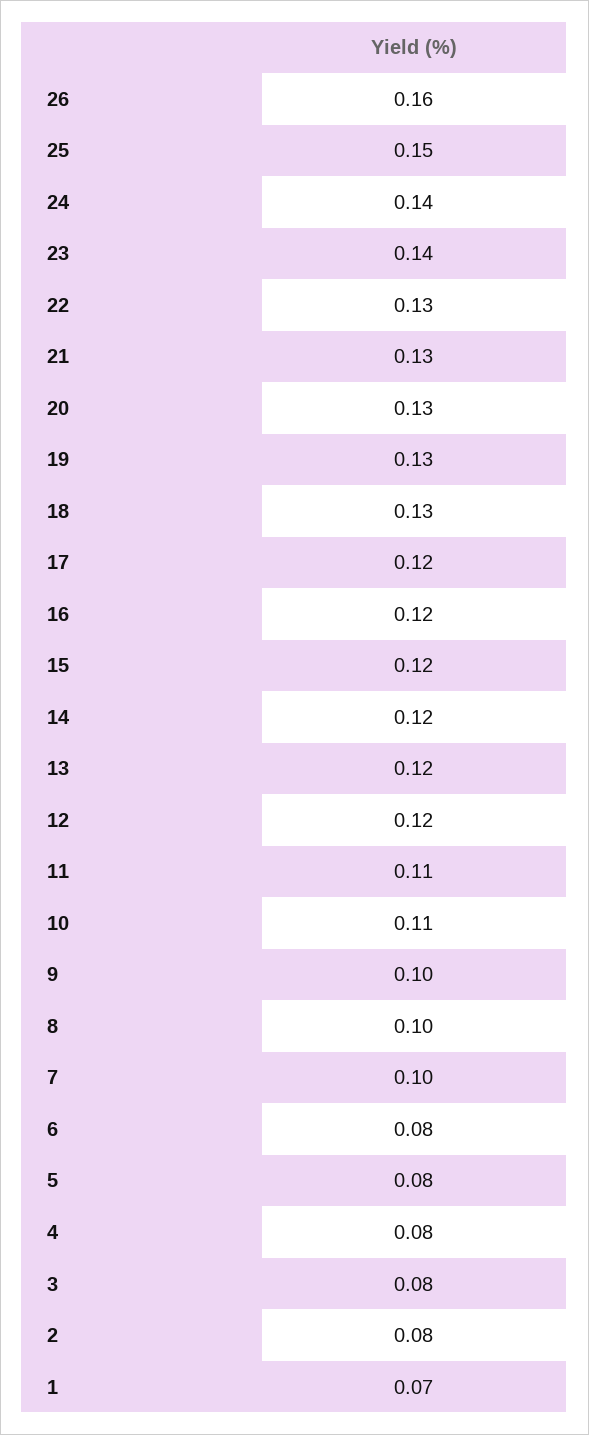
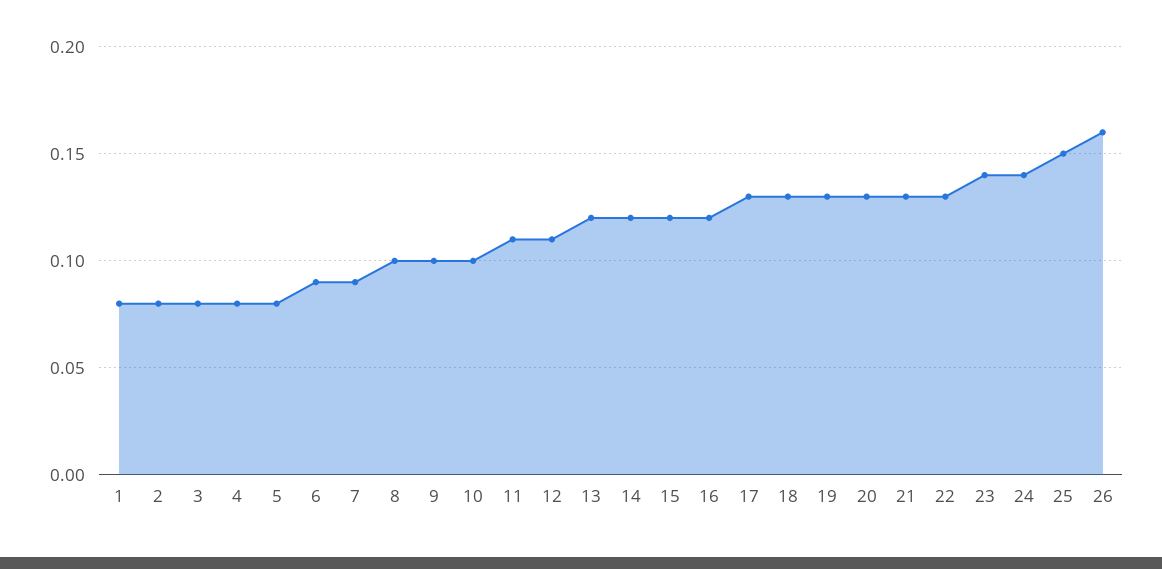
  {
    "26": 0.16,
    "25": 0.15,
    "24": 0.14,
    "23": 0.14,
    "22": 0.13,
    "21": 0.13,
    "20": 0.13,
    "19": 0.13,
    "18": 0.13,
-   "17": 0.12,
+   "17": 0.13,
    "16": 0.12,
    "15": 0.12,
    "14": 0.12,
    "13": 0.12,
-   "12": 0.12,
+   "12": 0.11,
    "11": 0.11,
-   "10": 0.11,
+   "10": 0.1,
    "9": 0.1,
    "8": 0.1,
-   "7": 0.1,
+   "7": 0.09,
-   "6": 0.08,
+   "6": 0.09,
    "5": 0.08,
    "4": 0.08,
    "3": 0.08,
    "2": 0.08,
-   "1": 0.07
+   "1": 0.08
  }

